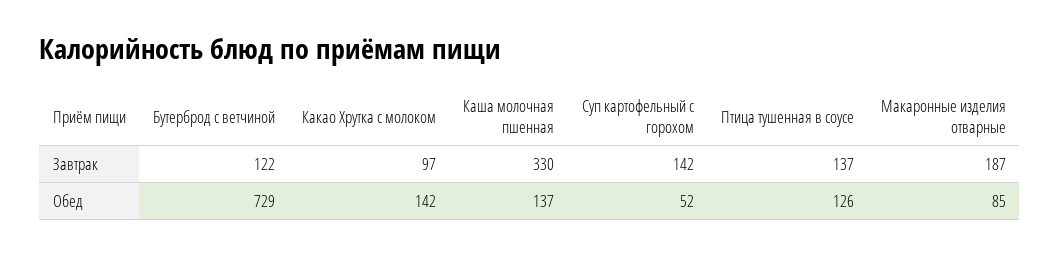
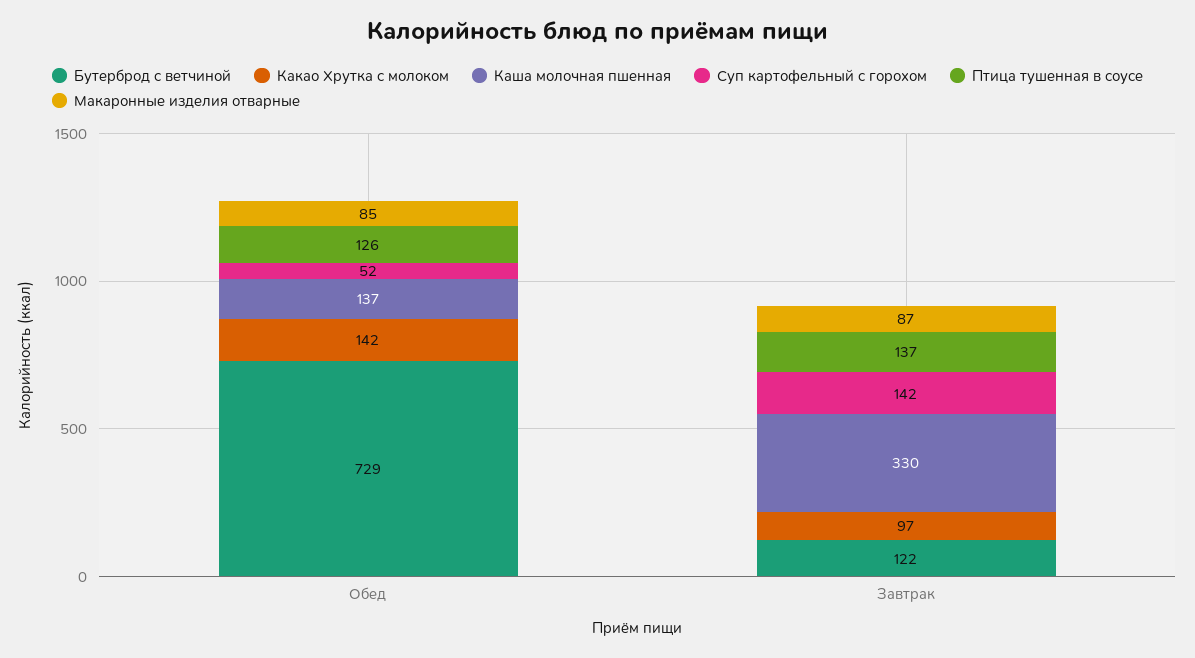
  {
    "Бутерброд с ветчиной": {
      "Завтрак": 122,
      "Обед": 729
    },
    "Какао Хрутка с молоком": {
      "Завтрак": 97,
      "Обед": 142
    },
    "Каша молочная пшенная": {
      "Завтрак": 330,
      "Обед": 137
    },
    "Суп картофельный с горохом": {
      "Завтрак": 142,
      "Обед": 52
    },
    "Птица тушенная в соусе": {
      "Завтрак": 137,
      "Обед": 126
    },
    "Макаронные изделия отварные": {
-     "Завтрак": 187,
+     "Завтрак": 87,
      "Обед": 85
    }
  }

